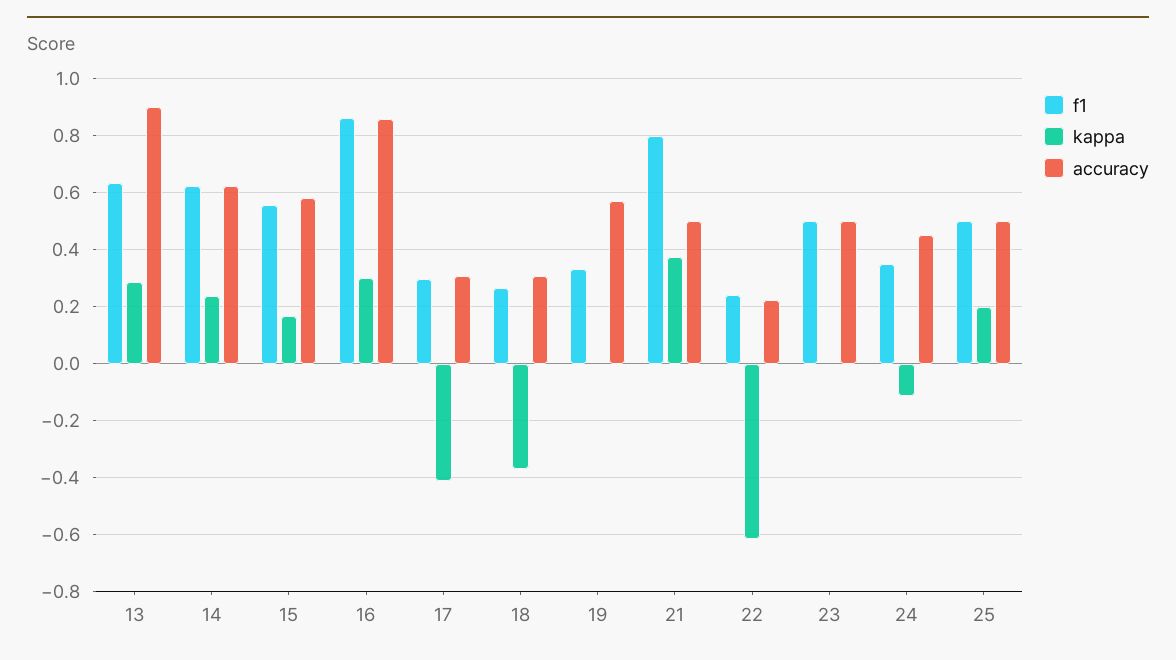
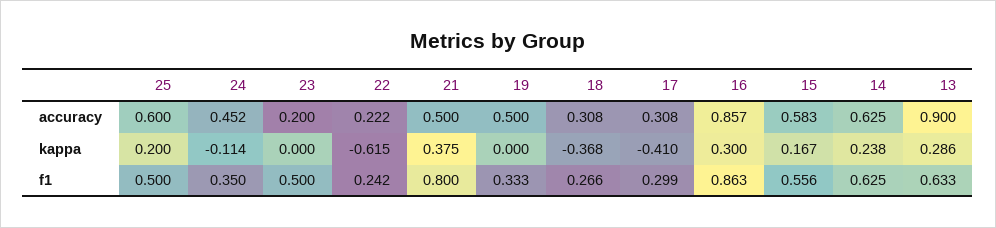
  {
    "f1": {
      "13": 0.633,
      "14": 0.625,
      "15": 0.556,
      "16": 0.863,
      "17": 0.299,
      "18": 0.266,
      "19": 0.333,
      "21": 0.8,
      "22": 0.242,
      "23": 0.5,
      "24": 0.35,
      "25": 0.5
    },
    "kappa": {
      "13": 0.286,
      "14": 0.238,
      "15": 0.167,
      "16": 0.3,
      "17": -0.41,
      "18": -0.368,
      "19": 0,
      "21": 0.375,
      "22": -0.615,
      "23": 0,
      "24": -0.114,
      "25": 0.2
    },
    "accuracy": {
      "13": 0.9,
      "14": 0.625,
      "15": 0.583,
      "16": 0.857,
      "17": 0.308,
      "18": 0.308,
-     "19": 0.575,
+     "19": 0.5,
      "21": 0.5,
      "22": 0.222,
-     "23": 0.5,
+     "23": 0.2,
      "24": 0.452,
-     "25": 0.5
+     "25": 0.6
    }
  }

